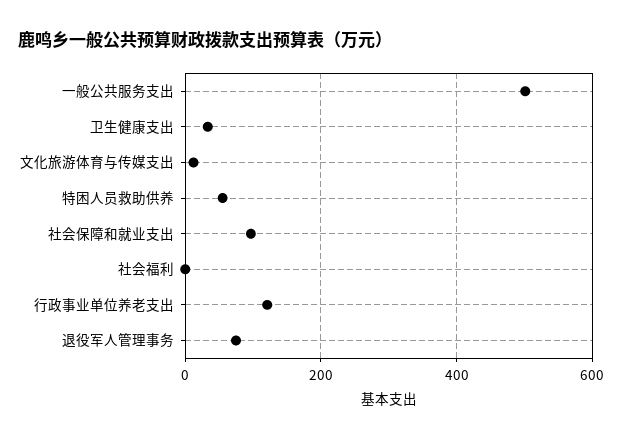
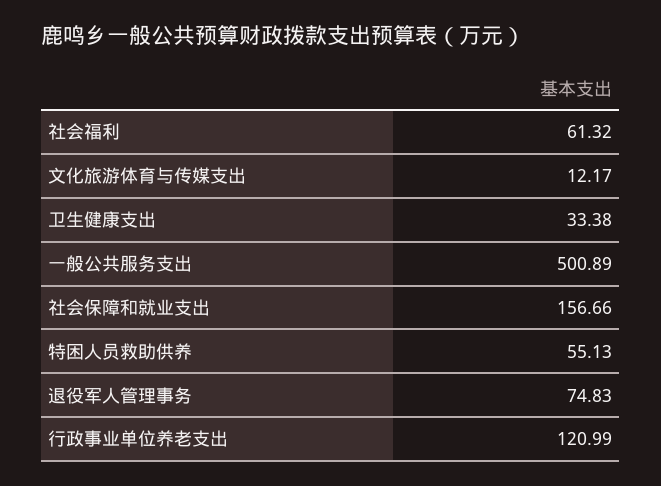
  {
    "一般公共服务支出": 500.89,
    "卫生健康支出": 33.38,
    "文化旅游体育与传媒支出": 12.17,
    "特困人员救助供养": 55.13,
-   "社会保障和就业支出": 100,
+   "社会保障和就业支出": 156.66,
-   "社会福利": 0,
+   "社会福利": 61.32,
    "行政事业单位养老支出": 120.99,
    "退役军人管理事务": 74.83
  }

